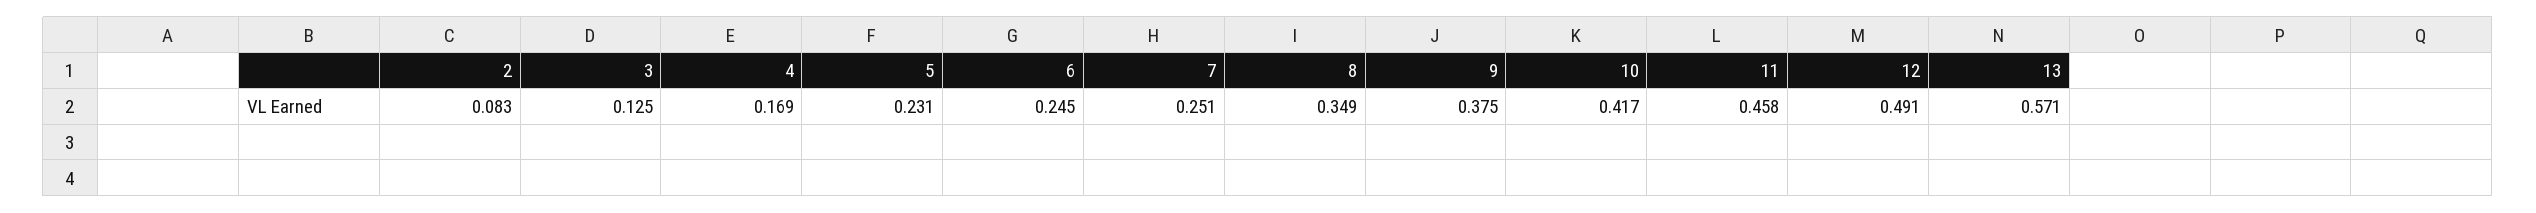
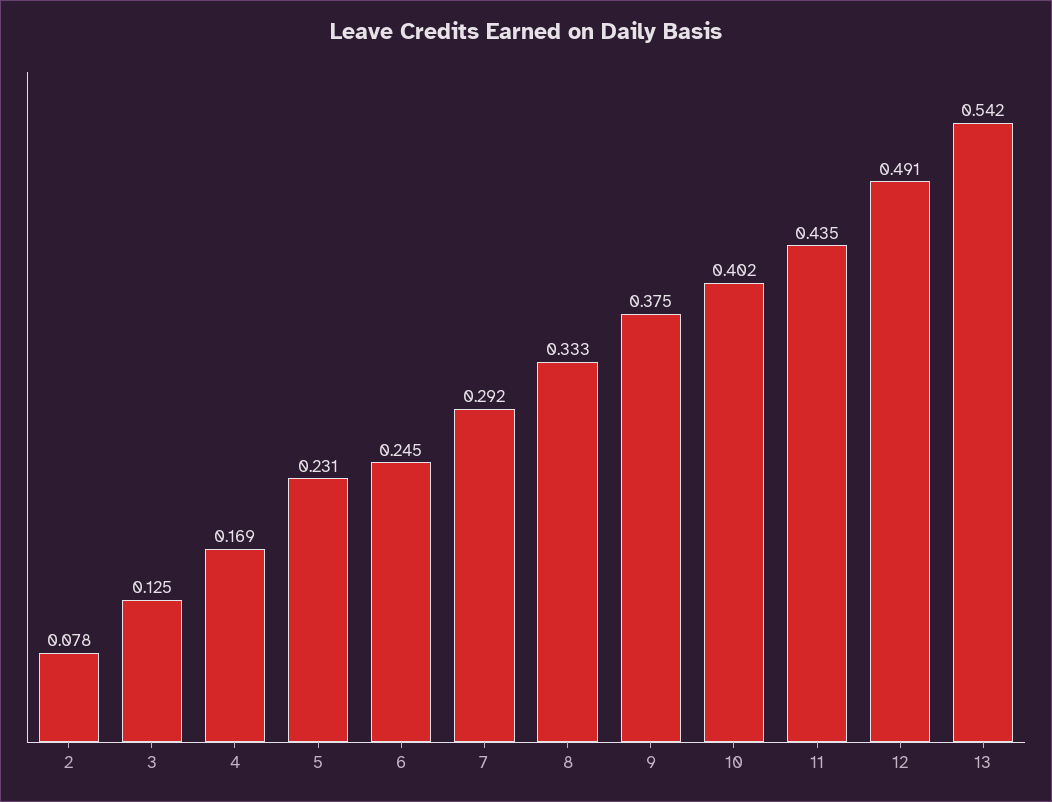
  {
-   "2": 0.083,
+   "2": 0.078,
    "3": 0.125,
    "4": 0.169,
    "5": 0.231,
    "6": 0.245,
-   "7": 0.251,
+   "7": 0.292,
-   "8": 0.349,
+   "8": 0.333,
    "9": 0.375,
-   "10": 0.417,
+   "10": 0.402,
-   "11": 0.458,
+   "11": 0.435,
    "12": 0.491,
-   "13": 0.571
+   "13": 0.542
  }

